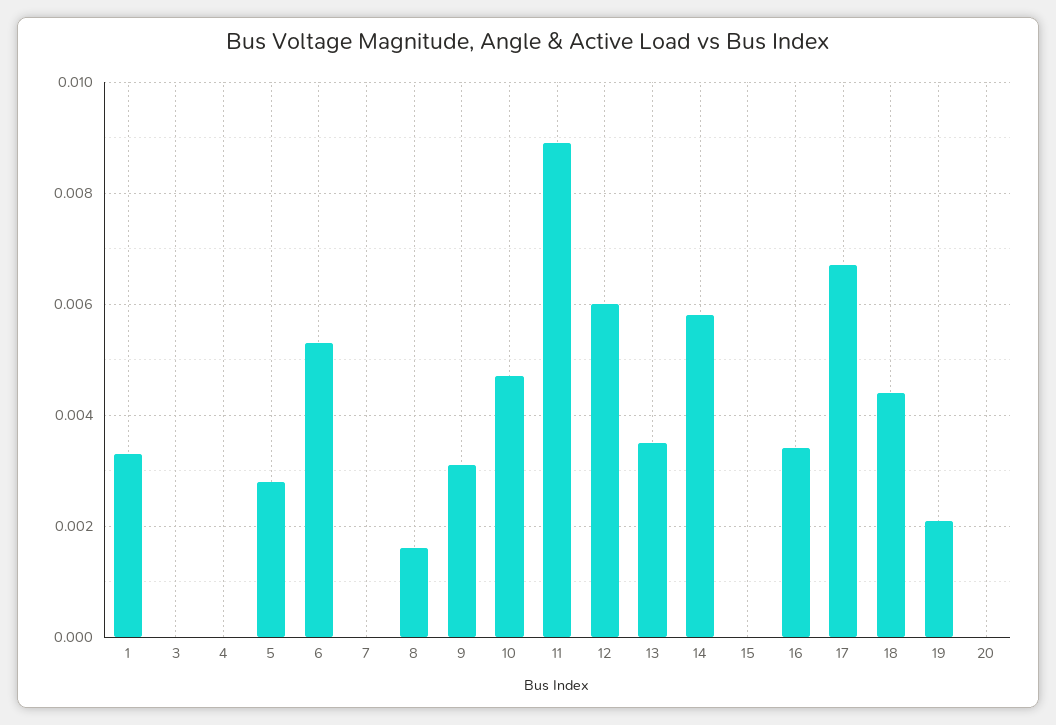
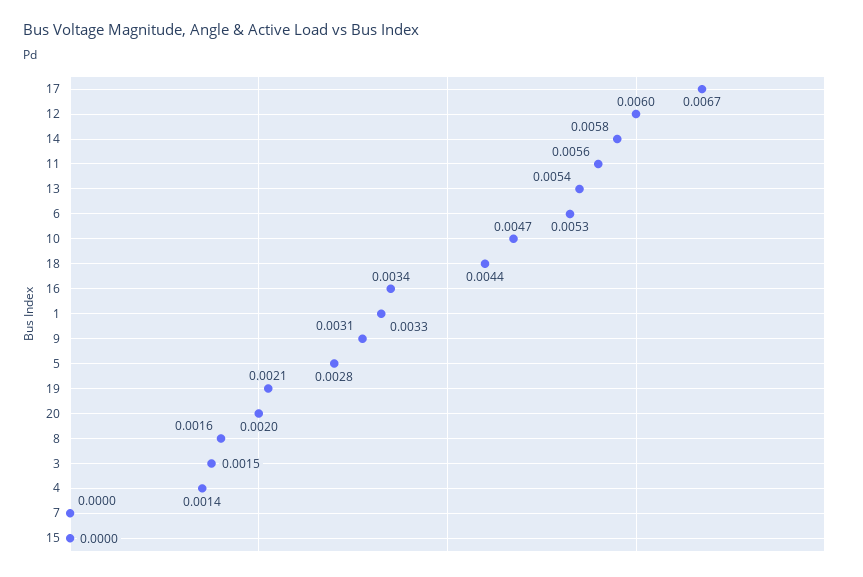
  {
    "1": 0.0033,
-   "3": 0,
+   "3": 0.0015,
-   "4": 0,
+   "4": 0.0014,
    "5": 0.0028,
    "6": 0.0053,
    "7": 0,
    "8": 0.0016,
    "9": 0.0031,
    "10": 0.0047,
-   "11": 0.009,
+   "11": 0.0056,
    "12": 0.006,
-   "13": 0.0035,
+   "13": 0.0054,
    "14": 0.0058,
    "15": 0,
    "16": 0.0034,
    "17": 0.0067,
    "18": 0.0044,
    "19": 0.0021,
-   "20": 0
+   "20": 0.002
  }

